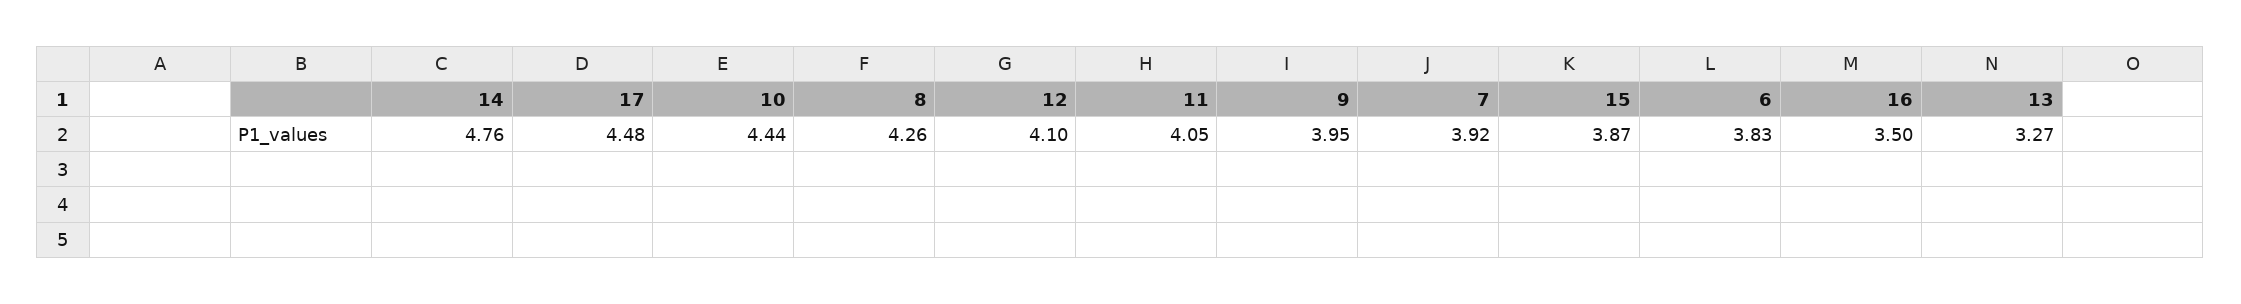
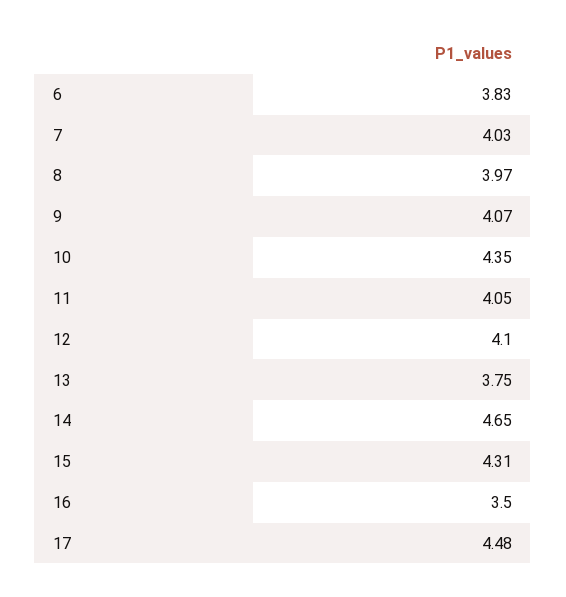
  {
-   "14": 4.76,
+   "14": 4.65,
    "17": 4.48,
-   "10": 4.44,
+   "10": 4.35,
-   "8": 4.26,
+   "8": 3.97,
    "12": 4.1,
    "11": 4.05,
-   "9": 3.95,
+   "9": 4.07,
-   "7": 3.92,
+   "7": 4.03,
-   "15": 3.87,
+   "15": 4.31,
    "6": 3.83,
    "16": 3.5,
-   "13": 3.27
+   "13": 3.75
  }

